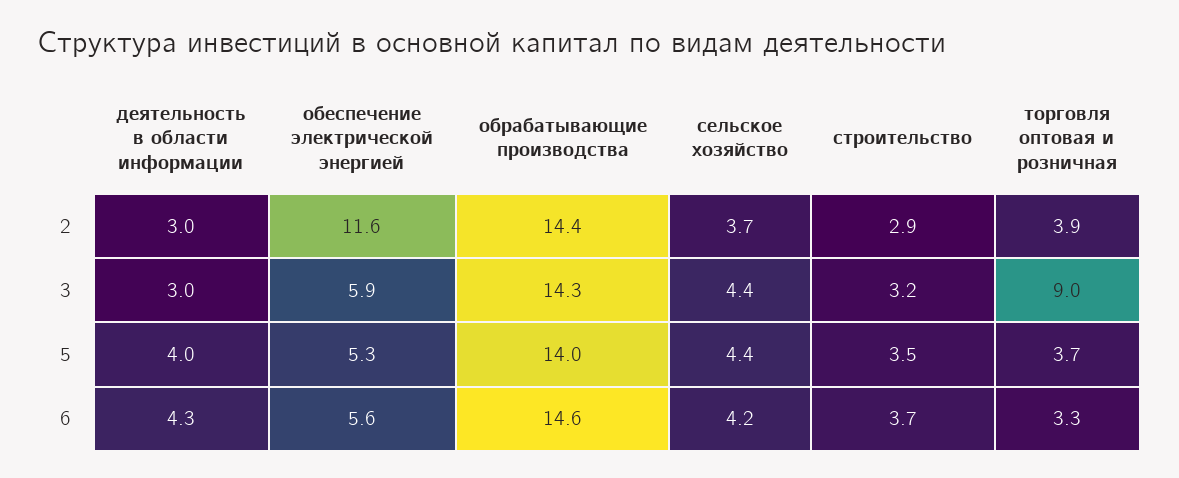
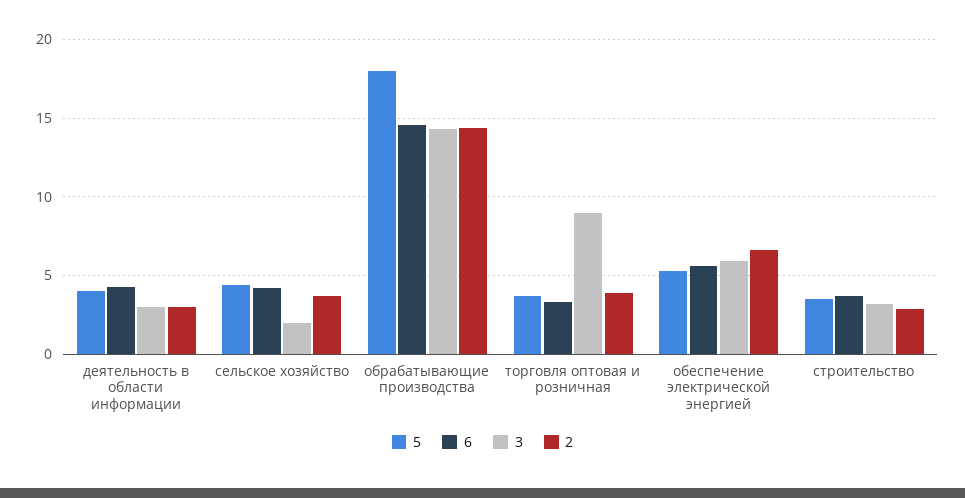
  {
    "2": {
      "деятельность в области информации": 3,
-     "обеспечение электрической энергией": 11.6,
+     "обеспечение электрической энергией": 6.5,
      "обрабатывающие производства": 14.4,
      "сельское хозяйство": 3.7,
      "строительство": 2.9,
      "торговля оптовая и розничная": 3.9
    },
    "3": {
      "деятельность в области информации": 3,
      "обеспечение электрической энергией": 5.9,
      "обрабатывающие производства": 14.3,
-     "сельское хозяйство": 4.4,
+     "сельское хозяйство": 2,
      "строительство": 3.2,
      "торговля оптовая и розничная": 9
    },
    "5": {
      "деятельность в области информации": 4,
      "обеспечение электрической энергией": 5.3,
-     "обрабатывающие производства": 14,
+     "обрабатывающие производства": 18,
      "сельское хозяйство": 4.4,
      "строительство": 3.5,
      "торговля оптовая и розничная": 3.7
    },
    "6": {
      "деятельность в области информации": 4.3,
      "обеспечение электрической энергией": 5.6,
      "обрабатывающие производства": 14.6,
      "сельское хозяйство": 4.2,
      "строительство": 3.7,
      "торговля оптовая и розничная": 3.3
    }
  }

